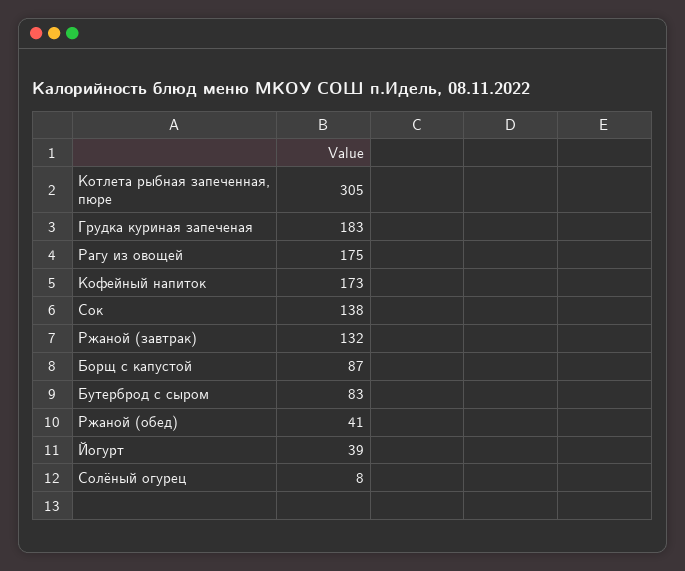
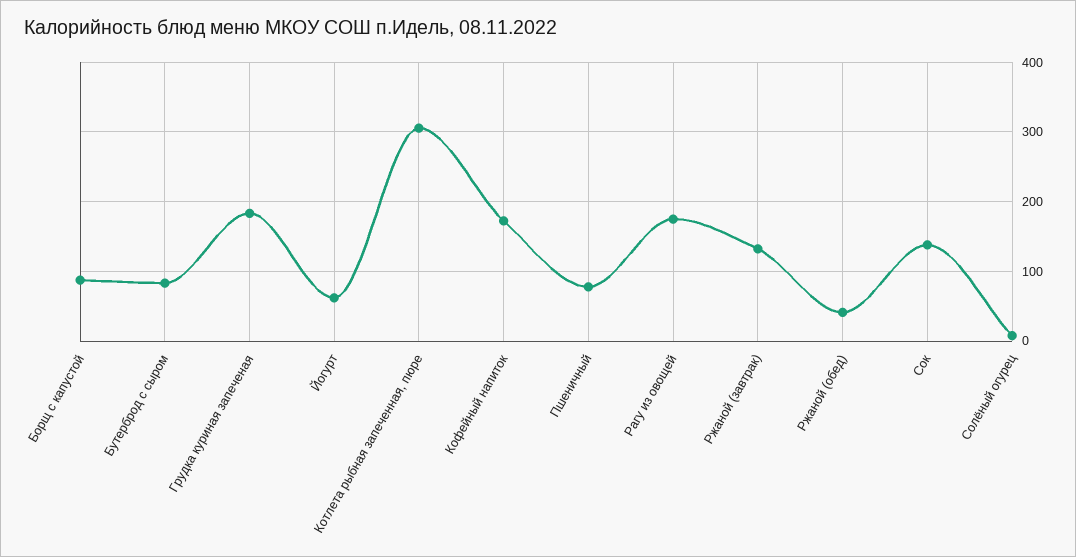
  {
    "Котлета рыбная запеченная, пюре": 305,
    "Грудка куриная запеченая": 183,
    "Рагу из овощей": 175,
    "Кофейный напиток": 173,
    "Сок": 138,
    "Ржаной (завтрак)": 132,
    "Борщ с капустой": 87,
    "Бутерброд с сыром": 83,
    "Ржаной (обед)": 41,
-   "Йогурт": 39,
+   "Йогурт": 60,
-   "Солёный огурец": 8
+   "Солёный огурец": 8,
+   "Пшеничный": 80
  }

